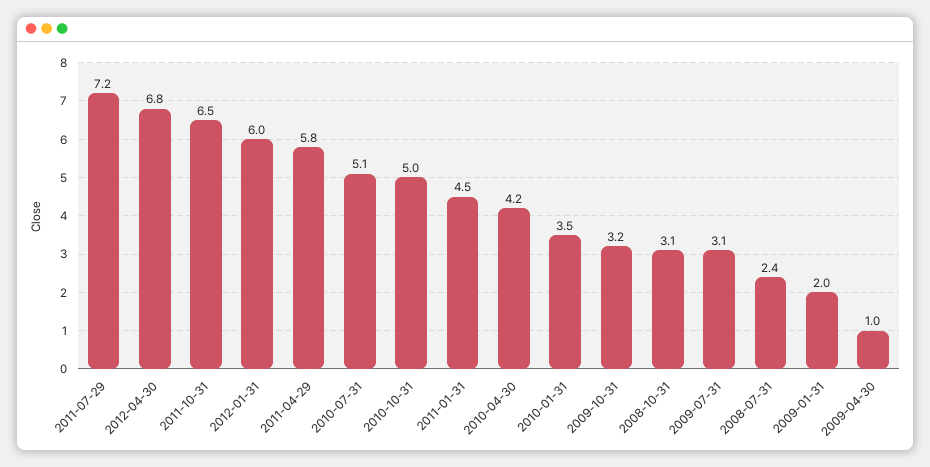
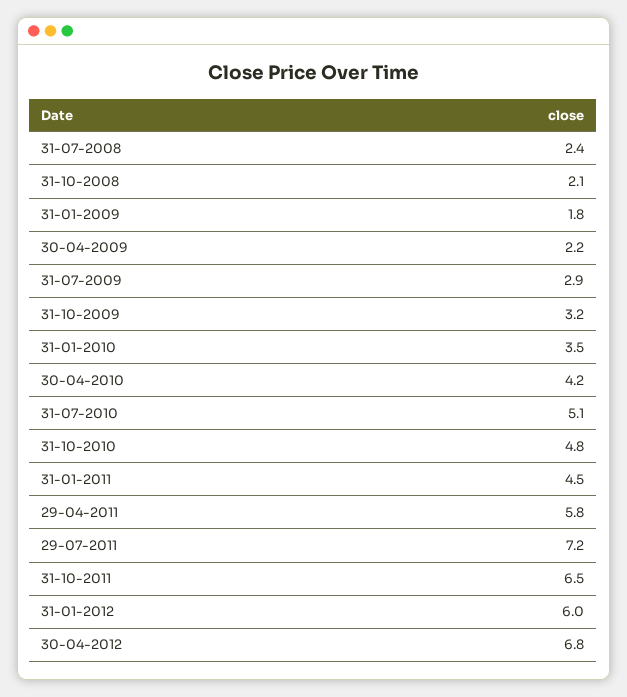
  {
    "2011-07-29": 7.2,
    "2012-04-30": 6.8,
    "2011-10-31": 6.5,
    "2012-01-31": 6,
    "2011-04-29": 5.8,
    "2010-07-31": 5.1,
-   "2010-10-31": 5,
+   "2010-10-31": 4.8,
    "2011-01-31": 4.5,
    "2010-04-30": 4.2,
    "2010-01-31": 3.5,
    "2009-10-31": 3.2,
-   "2008-10-31": 3.1,
+   "2008-10-31": 2.1,
-   "2009-07-31": 3.1,
+   "2009-07-31": 2.9,
    "2008-07-31": 2.4,
-   "2009-01-31": 2,
+   "2009-01-31": 1.8,
-   "2009-04-30": 1
+   "2009-04-30": 2.2
  }

